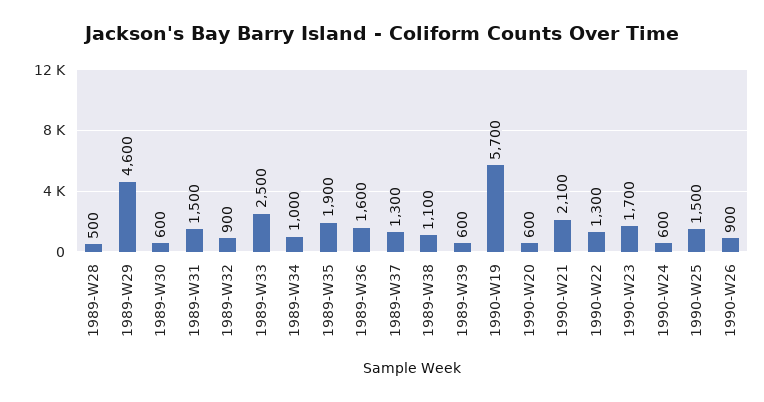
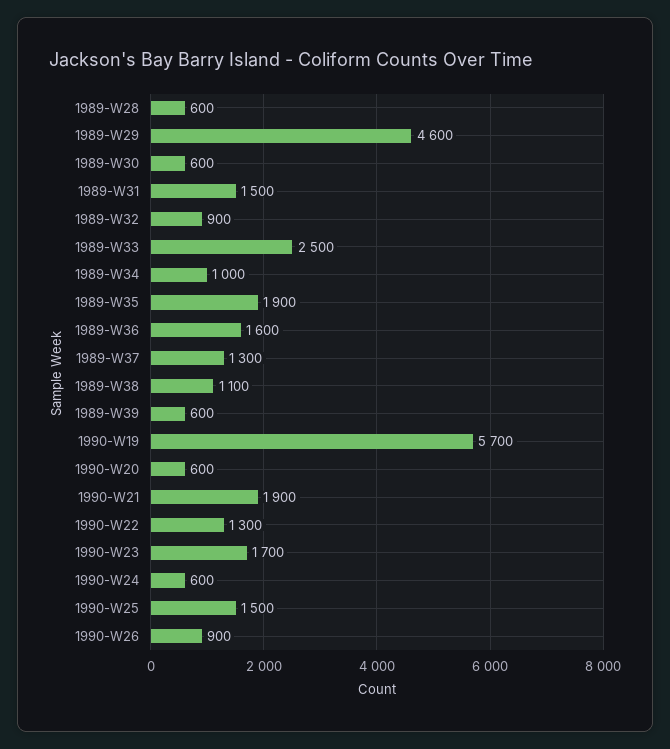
  {
-   "1989-W28": 500,
+   "1989-W28": 600,
    "1989-W29": 4600,
    "1989-W30": 600,
    "1989-W31": 1500,
    "1989-W32": 900,
    "1989-W33": 2500,
    "1989-W34": 1000,
    "1989-W35": 1900,
    "1989-W36": 1600,
    "1989-W37": 1300,
    "1989-W38": 1100,
    "1989-W39": 600,
    "1990-W19": 5700,
    "1990-W20": 600,
-   "1990-W21": 2100,
+   "1990-W21": 1900,
    "1990-W22": 1300,
    "1990-W23": 1700,
    "1990-W24": 600,
    "1990-W25": 1500,
    "1990-W26": 900
  }

